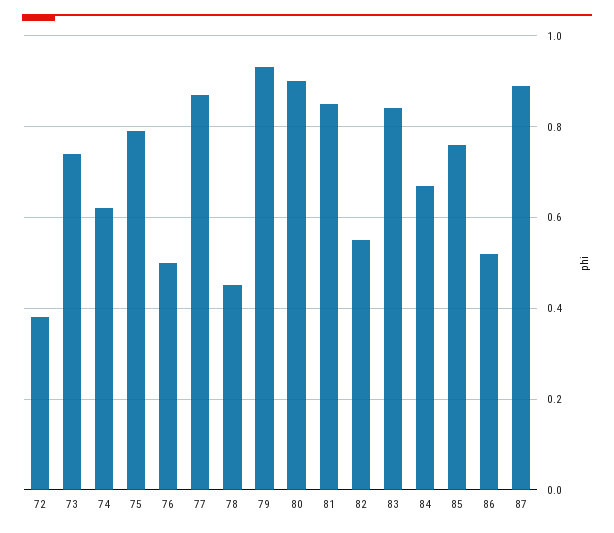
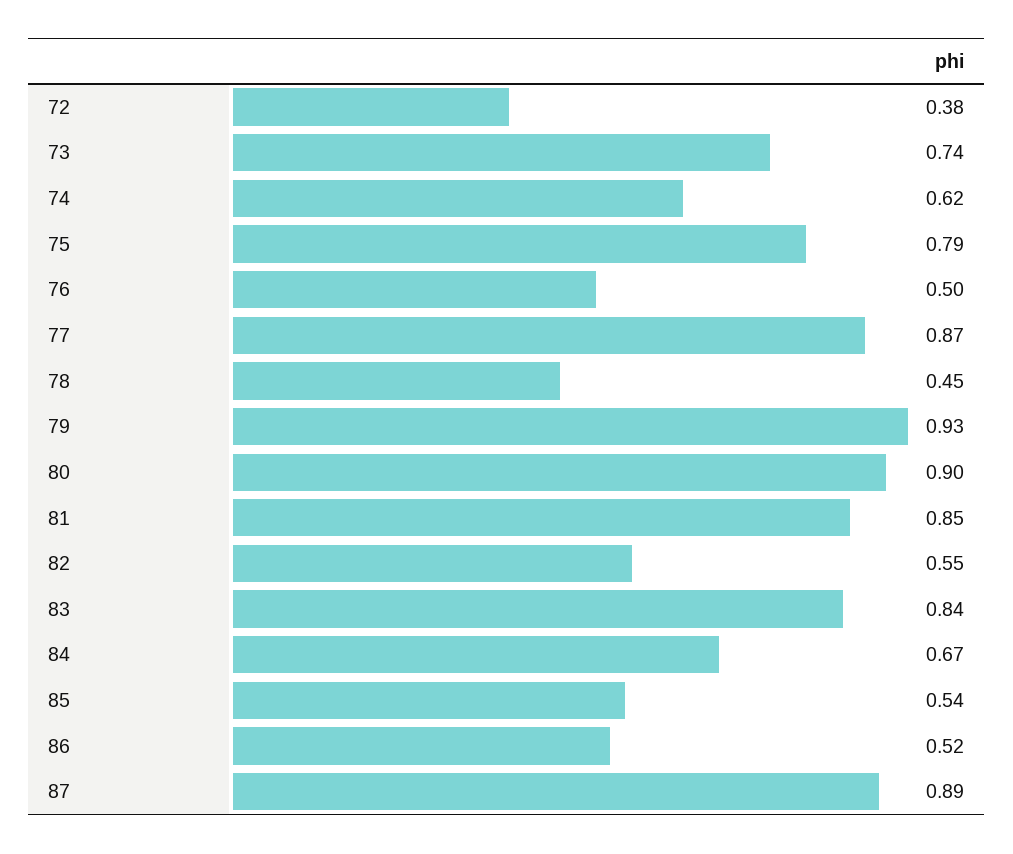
  {
    "72": 0.38,
    "73": 0.74,
    "74": 0.62,
    "75": 0.79,
    "76": 0.5,
    "77": 0.87,
    "78": 0.45,
    "79": 0.93,
    "80": 0.9,
    "81": 0.85,
    "82": 0.55,
    "83": 0.84,
    "84": 0.67,
-   "85": 0.75,
+   "85": 0.54,
    "86": 0.52,
    "87": 0.89
  }

